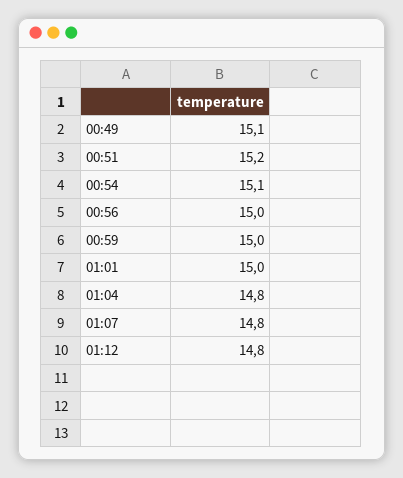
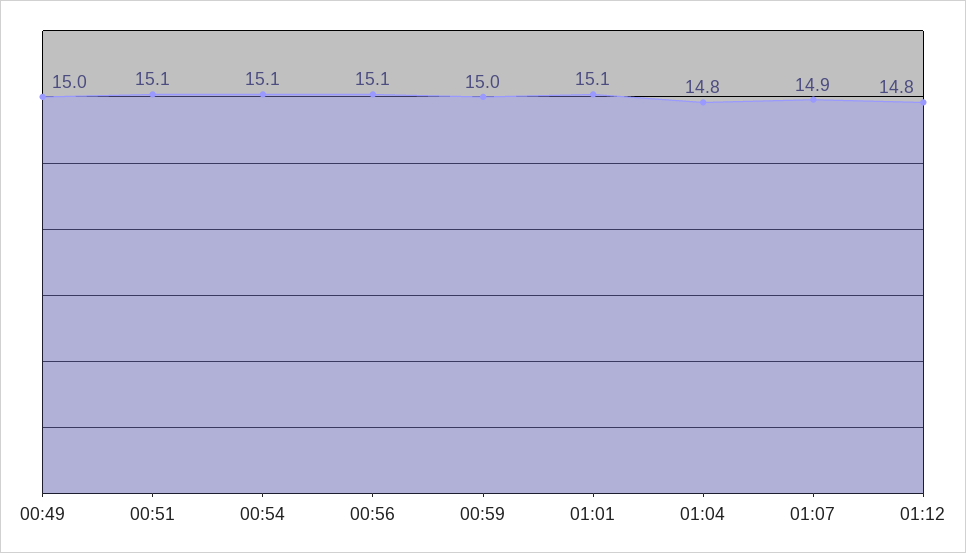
  {
-   "00:49": 15.1,
+   "00:49": 15,
-   "00:51": 15.2,
+   "00:51": 15.1,
    "00:54": 15.1,
-   "00:56": 15,
+   "00:56": 15.1,
    "00:59": 15,
-   "01:01": 15,
+   "01:01": 15.1,
    "01:04": 14.8,
-   "01:07": 14.8,
+   "01:07": 14.9,
    "01:12": 14.8
  }

